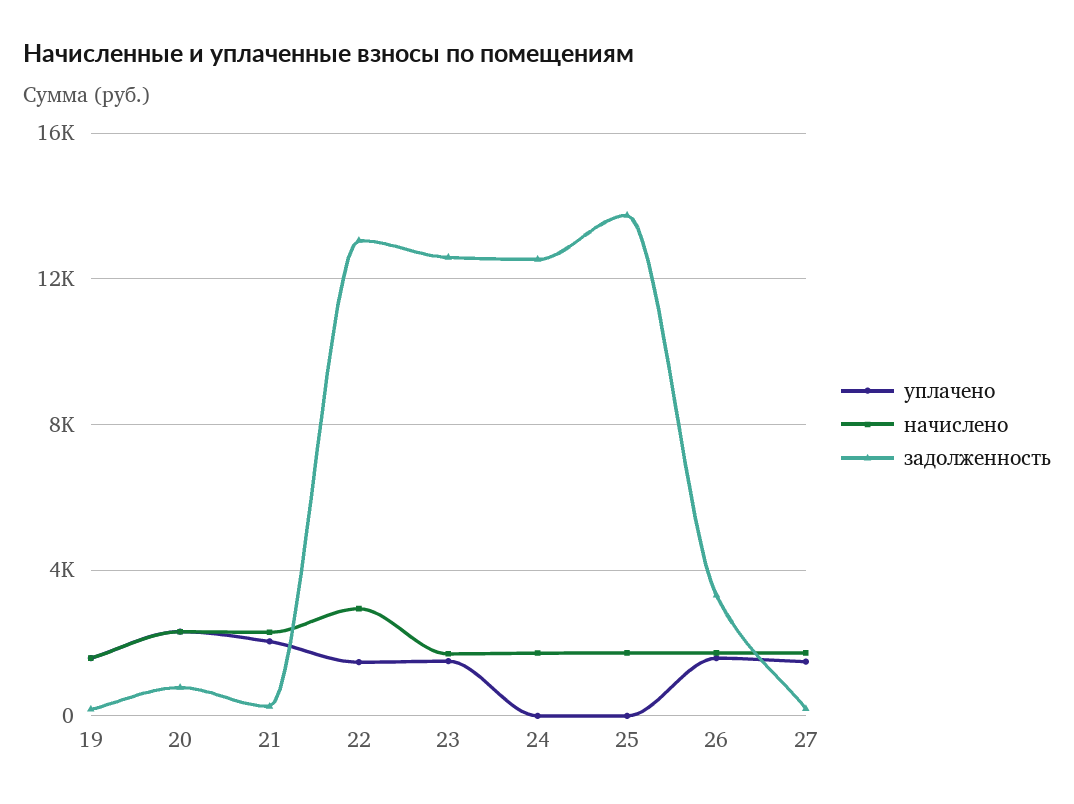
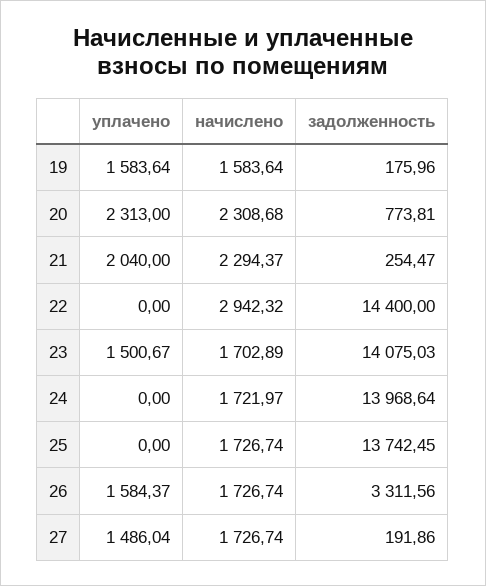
  {
    "уплачено": {
      "19": 1583.64,
      "20": 2313,
      "21": 2040,
-     "22": 1500,
+     "22": 0,
      "23": 1500.67,
      "24": 0,
      "25": 0,
      "26": 1584.37,
      "27": 1486.04
    },
    "начислено": {
      "19": 1583.64,
      "20": 2308.68,
      "21": 2294.37,
      "22": 2942.32,
      "23": 1702.89,
      "24": 1721.97,
      "25": 1726.74,
      "26": 1726.74,
      "27": 1726.74
    },
    "задолженность": {
      "19": 175.96,
      "20": 773.81,
      "21": 254.47,
-     "22": 13000,
+     "22": 14400,
-     "23": 12500,
+     "23": 14075.03,
-     "24": 12500,
+     "24": 13968.64,
      "25": 13742.45,
      "26": 3311.56,
      "27": 191.86
    }
  }

